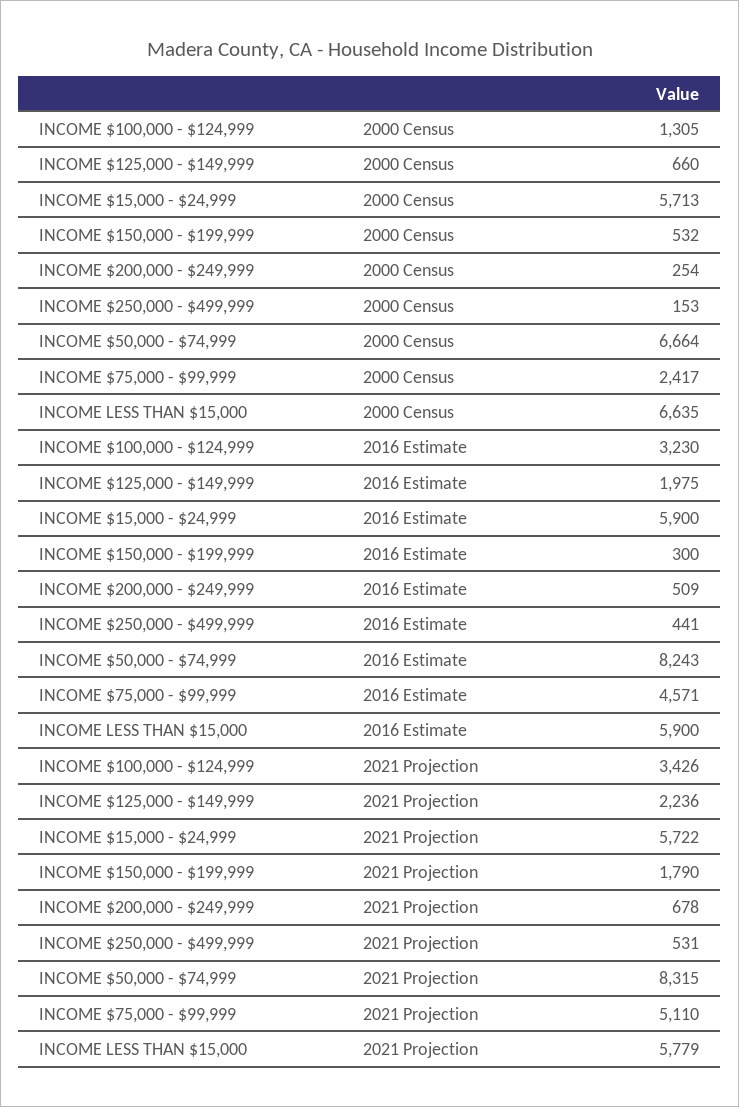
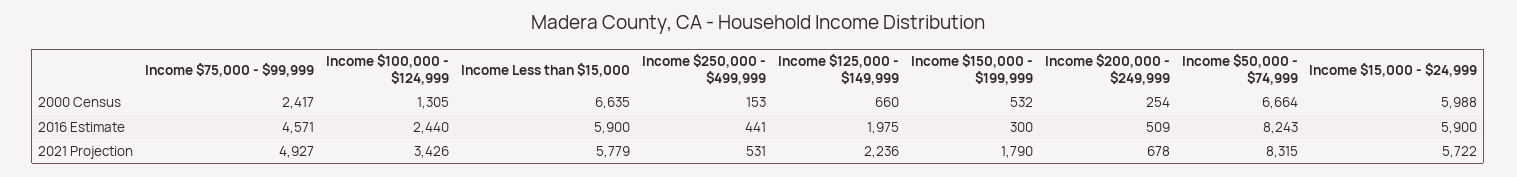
  {
    "INCOME $100,000 - $124,999": {
      "2000 Census": 1305,
-     "2016 Estimate": 3230,
+     "2016 Estimate": 2440,
      "2021 Projection": 3426
    },
    "INCOME $125,000 - $149,999": {
      "2000 Census": 660,
      "2016 Estimate": 1975,
      "2021 Projection": 2236
    },
    "INCOME $15,000 - $24,999": {
-     "2000 Census": 5713,
+     "2000 Census": 5988,
      "2016 Estimate": 5900,
      "2021 Projection": 5722
    },
    "INCOME $150,000 - $199,999": {
      "2000 Census": 532,
      "2016 Estimate": 300,
      "2021 Projection": 1790
    },
    "INCOME $200,000 - $249,999": {
      "2000 Census": 254,
      "2016 Estimate": 509,
      "2021 Projection": 678
    },
    "INCOME $250,000 - $499,999": {
      "2000 Census": 153,
      "2016 Estimate": 441,
      "2021 Projection": 531
    },
    "INCOME $50,000 - $74,999": {
      "2000 Census": 6664,
      "2016 Estimate": 8243,
      "2021 Projection": 8315
    },
    "INCOME $75,000 - $99,999": {
      "2000 Census": 2417,
      "2016 Estimate": 4571,
-     "2021 Projection": 5110
+     "2021 Projection": 4927
    },
    "INCOME LESS THAN $15,000": {
      "2000 Census": 6635,
      "2016 Estimate": 5900,
      "2021 Projection": 5779
    }
  }

